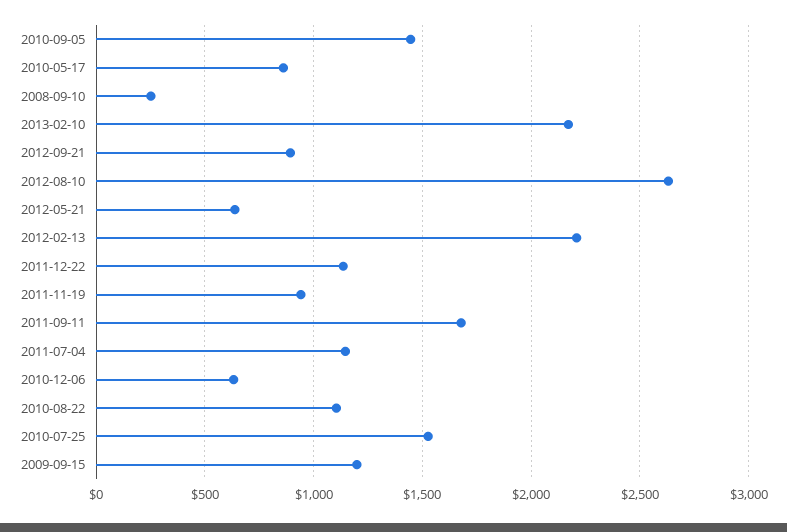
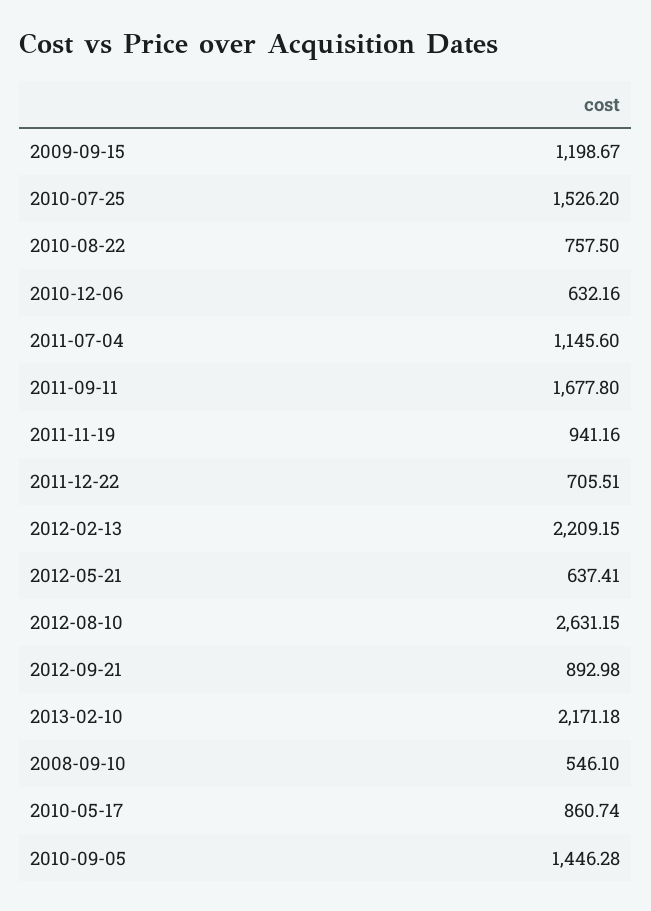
  {
    "2010-09-05": 1446.28,
    "2010-05-17": 860.74,
-   "2008-09-10": 250,
+   "2008-09-10": 546.1,
    "2013-02-10": 2171.18,
    "2012-09-21": 892.98,
    "2012-08-10": 2631.15,
    "2012-05-21": 637.41,
    "2012-02-13": 2209.15,
-   "2011-12-22": 1150,
+   "2011-12-22": 705.51,
    "2011-11-19": 941.16,
    "2011-09-11": 1677.8,
    "2011-07-04": 1145.6,
    "2010-12-06": 632.16,
-   "2010-08-22": 1100,
+   "2010-08-22": 757.5,
    "2010-07-25": 1526.2,
    "2009-09-15": 1198.67
  }

